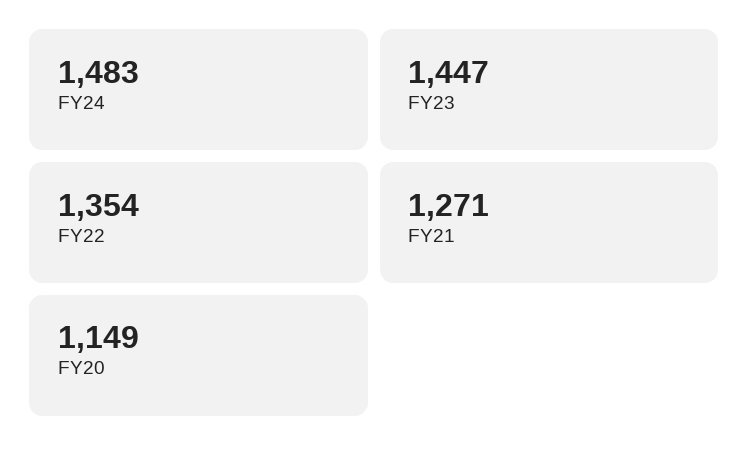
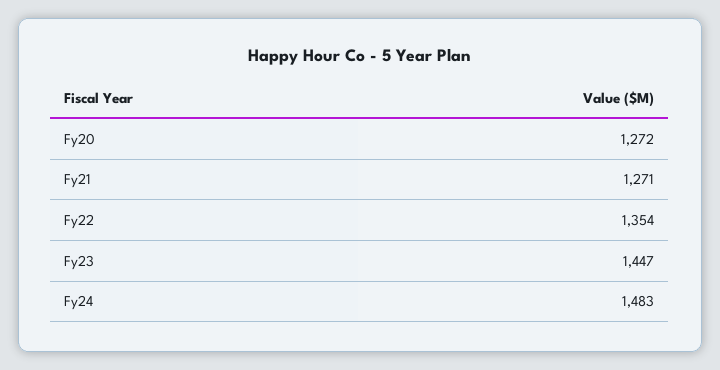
  {
    "FY24": 1483,
    "FY23": 1447,
    "FY22": 1354,
    "FY21": 1271,
-   "FY20": 1149
+   "FY20": 1272
  }

